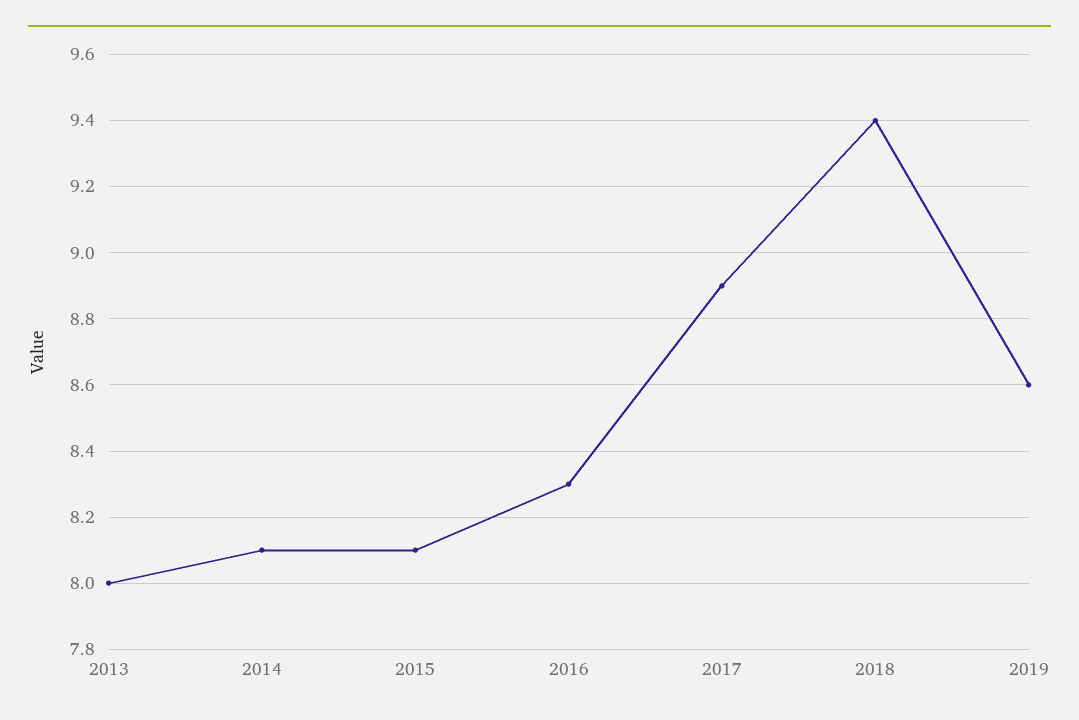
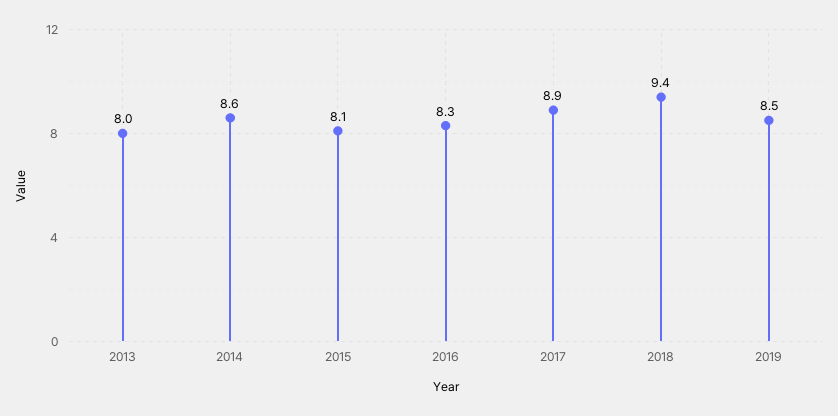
  {
    "2013": 8,
-   "2014": 8.1,
+   "2014": 8.6,
    "2015": 8.1,
    "2016": 8.3,
    "2017": 8.9,
    "2018": 9.4,
-   "2019": 8.6
+   "2019": 8.5
  }

